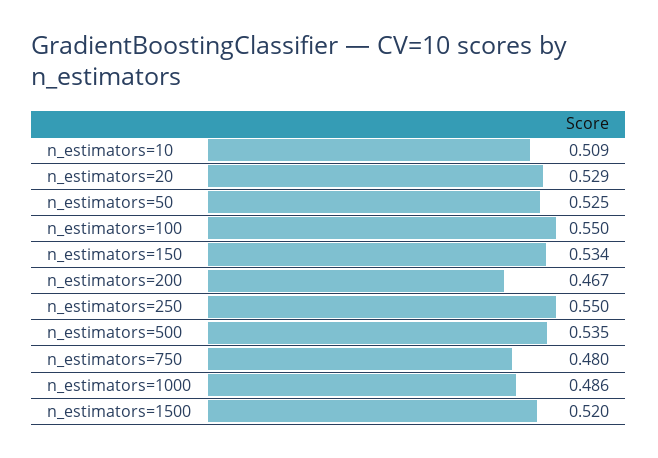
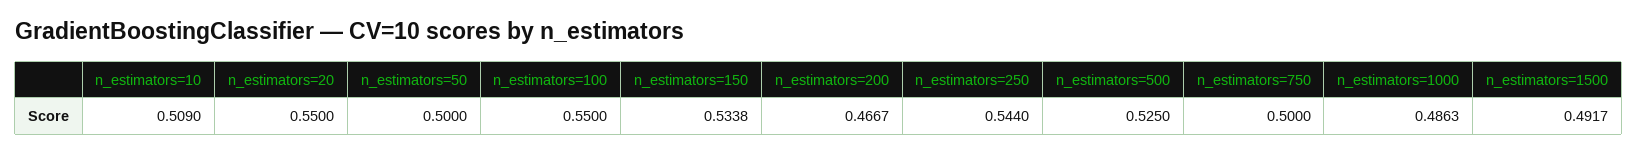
  {
    "n_estimators=10": 0.509,
-   "n_estimators=20": 0.529,
+   "n_estimators=20": 0.55,
-   "n_estimators=50": 0.525,
+   "n_estimators=50": 0.5,
    "n_estimators=100": 0.55,
    "n_estimators=150": 0.5338,
    "n_estimators=200": 0.4667,
-   "n_estimators=250": 0.55,
+   "n_estimators=250": 0.544,
-   "n_estimators=500": 0.535,
+   "n_estimators=500": 0.525,
-   "n_estimators=750": 0.48,
+   "n_estimators=750": 0.5,
    "n_estimators=1000": 0.4863,
-   "n_estimators=1500": 0.52
+   "n_estimators=1500": 0.4917
  }

